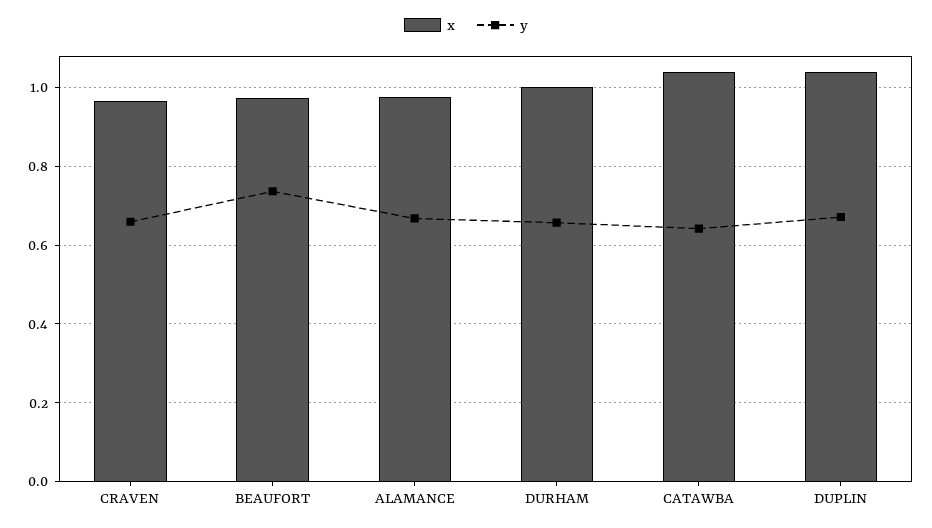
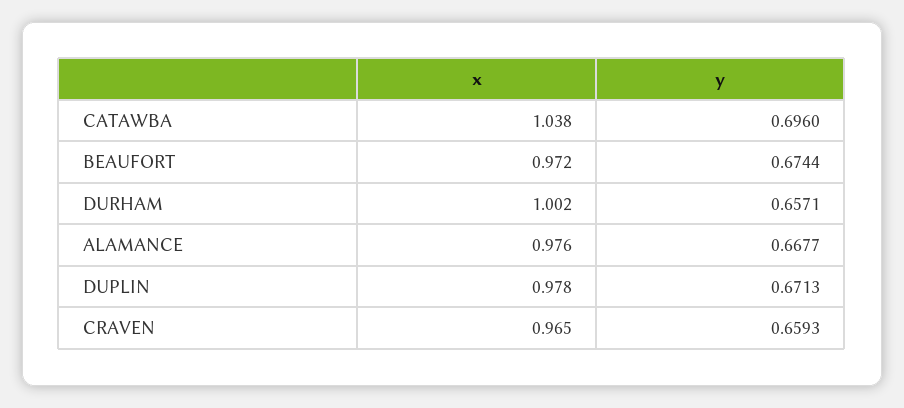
  {
    "x": {
      "CRAVEN": 0.965,
      "BEAUFORT": 0.972,
      "ALAMANCE": 0.976,
      "DURHAM": 1.002,
      "CATAWBA": 1.038,
-     "DUPLIN": 1.04
+     "DUPLIN": 0.978
    },
    "y": {
      "CRAVEN": 0.6593,
-     "BEAUFORT": 0.74,
+     "BEAUFORT": 0.6744,
      "ALAMANCE": 0.6677,
      "DURHAM": 0.6571,
-     "CATAWBA": 0.64,
+     "CATAWBA": 0.696,
      "DUPLIN": 0.6713
    }
  }

